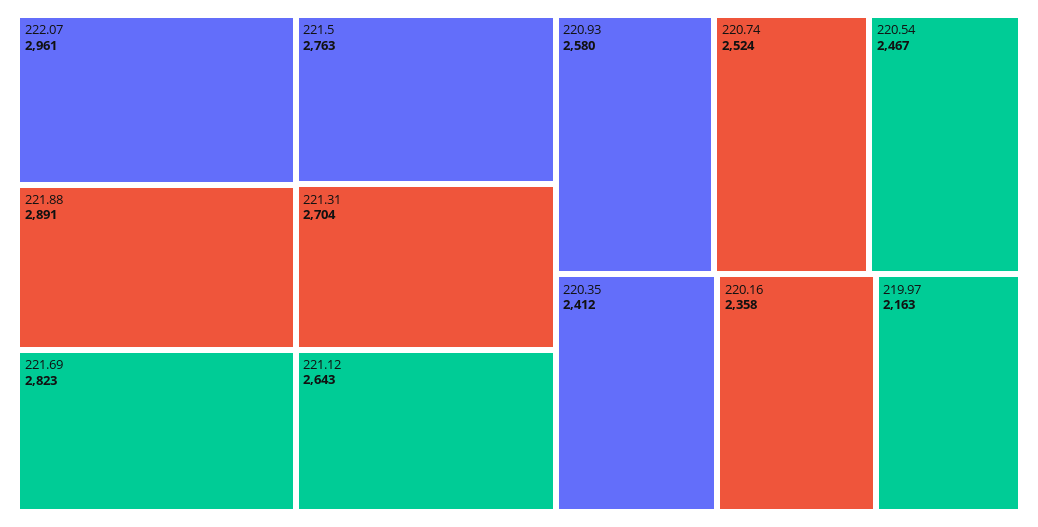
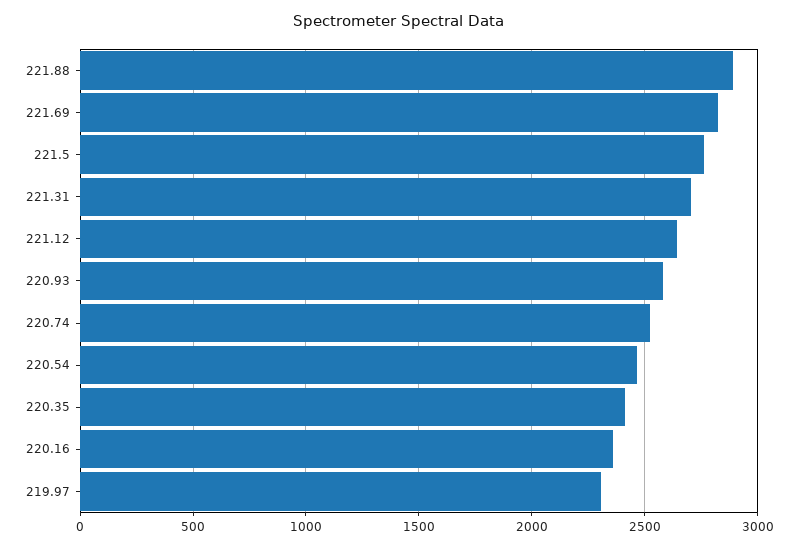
  {
-   "222.07": 2961,
    "221.88": 2891,
    "221.69": 2823,
    "221.5": 2763,
    "221.31": 2704,
    "221.12": 2643,
    "220.93": 2580,
    "220.74": 2524,
    "220.54": 2467,
    "220.35": 2412,
    "220.16": 2358,
-   "219.97": 2163
+   "219.97": 2300
  }

